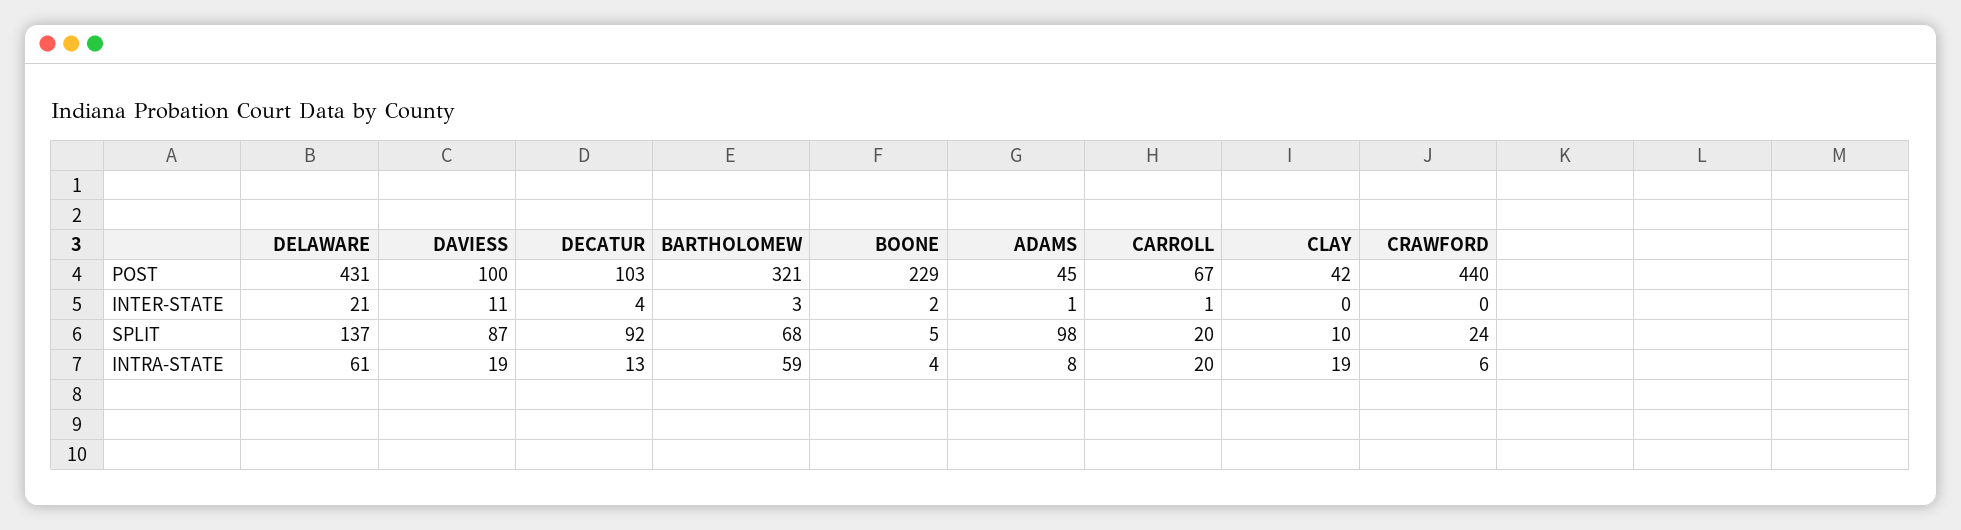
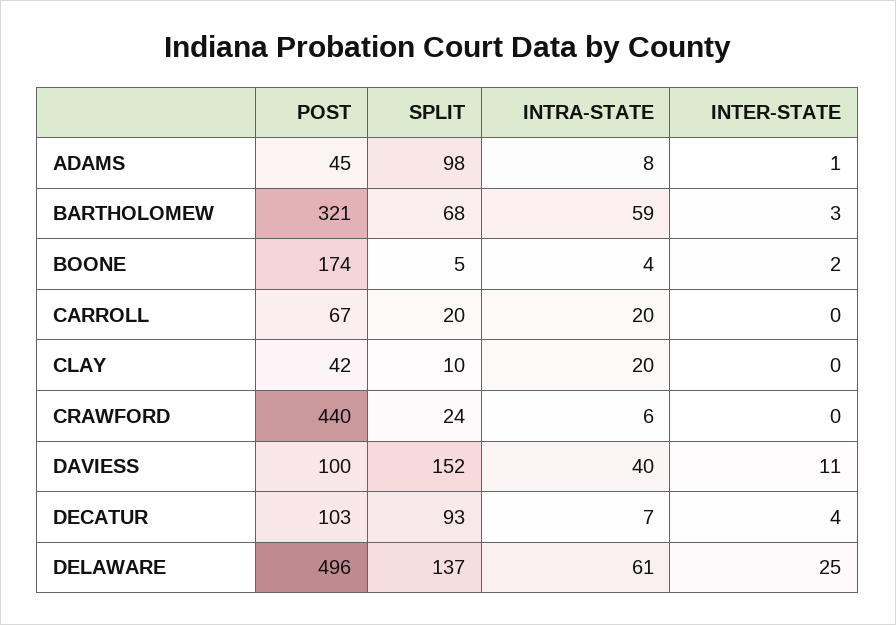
  {
    "DELAWARE": {
-     "POST": 431,
+     "POST": 496,
-     "INTER-STATE": 21,
+     "INTER-STATE": 25,
      "SPLIT": 137,
      "INTRA-STATE": 61
    },
    "DAVIESS": {
      "POST": 100,
      "INTER-STATE": 11,
-     "SPLIT": 87,
+     "SPLIT": 152,
-     "INTRA-STATE": 19
+     "INTRA-STATE": 40
    },
    "DECATUR": {
      "POST": 103,
      "INTER-STATE": 4,
-     "SPLIT": 92,
+     "SPLIT": 93,
-     "INTRA-STATE": 13
+     "INTRA-STATE": 7
    },
    "BARTHOLOMEW": {
      "POST": 321,
      "INTER-STATE": 3,
      "SPLIT": 68,
      "INTRA-STATE": 59
    },
    "BOONE": {
-     "POST": 229,
+     "POST": 174,
      "INTER-STATE": 2,
      "SPLIT": 5,
      "INTRA-STATE": 4
    },
    "ADAMS": {
      "POST": 45,
      "INTER-STATE": 1,
      "SPLIT": 98,
      "INTRA-STATE": 8
    },
    "CARROLL": {
      "POST": 67,
-     "INTER-STATE": 1,
+     "INTER-STATE": 0,
      "SPLIT": 20,
      "INTRA-STATE": 20
    },
    "CLAY": {
      "POST": 42,
      "INTER-STATE": 0,
      "SPLIT": 10,
-     "INTRA-STATE": 19
+     "INTRA-STATE": 20
    },
    "CRAWFORD": {
      "POST": 440,
      "INTER-STATE": 0,
      "SPLIT": 24,
      "INTRA-STATE": 6
    }
  }

